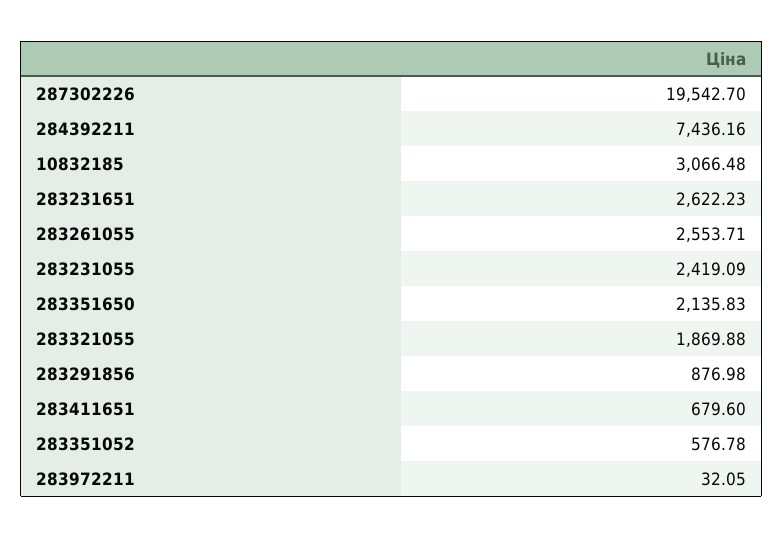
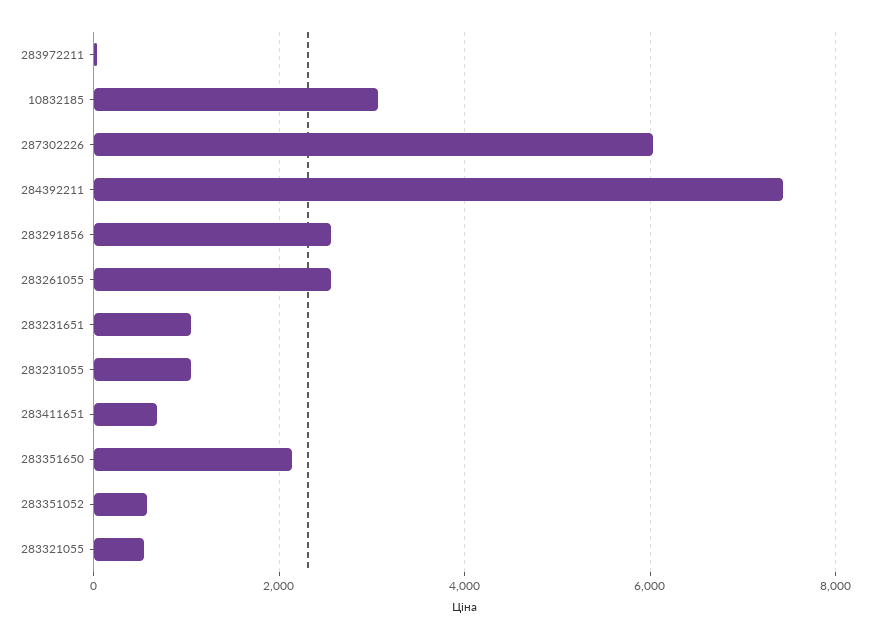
  {
-   "287302226": 19542.7,
+   "287302226": 6000,
    "284392211": 7436.16,
    "10832185": 3066.48,
-   "283231651": 2622.23,
+   "283231651": 1000,
    "283261055": 2553.71,
-   "283231055": 2419.09,
+   "283231055": 1000,
    "283351650": 2135.83,
-   "283321055": 1869.88,
+   "283321055": 600,
-   "283291856": 876.98,
+   "283291856": 2600,
    "283411651": 679.6,
    "283351052": 576.78,
    "283972211": 32.05
  }

